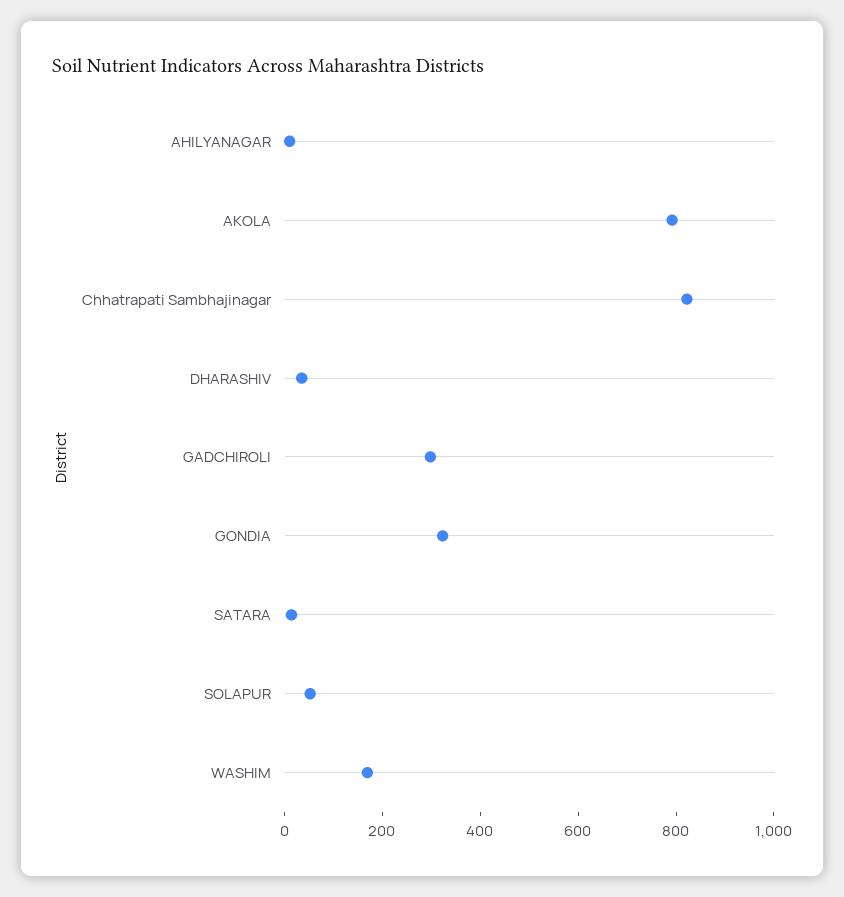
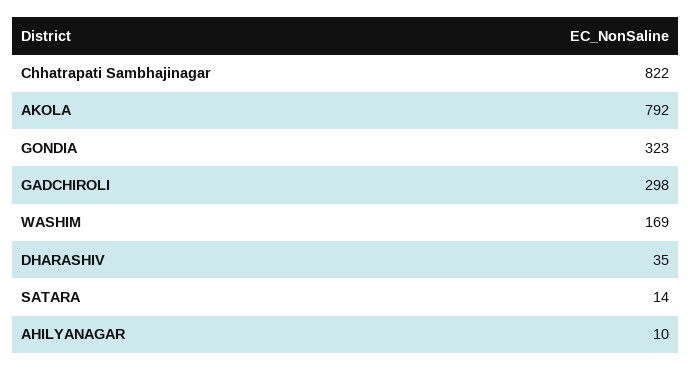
  {
    "AHILYANAGAR": 10,
    "AKOLA": 792,
    "Chhatrapati Sambhajinagar": 822,
    "DHARASHIV": 35,
    "GADCHIROLI": 298,
    "GONDIA": 323,
    "SATARA": 14,
-   "SOLAPUR": 50,
    "WASHIM": 169
  }

